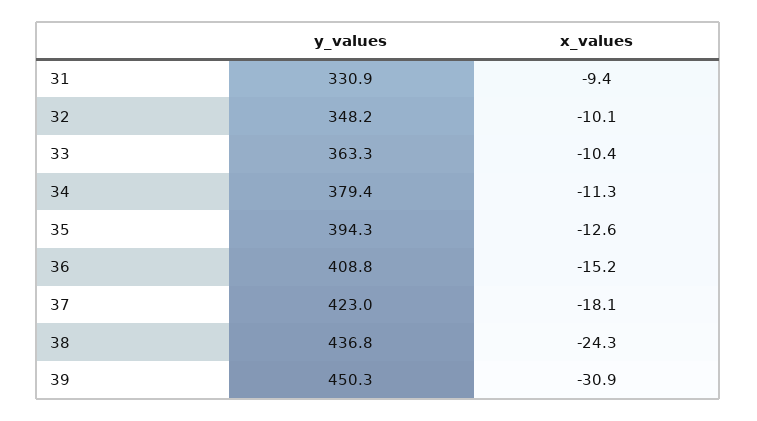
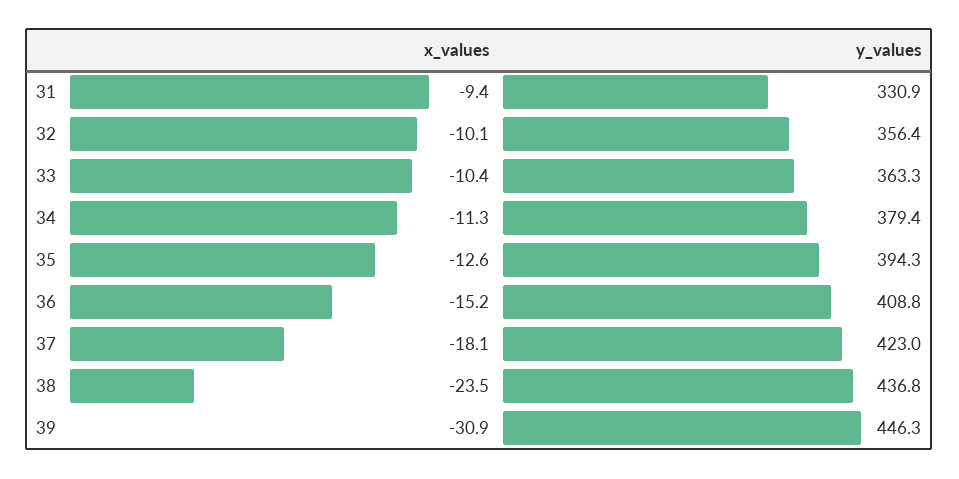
  {
    "y_values": {
      "31": 330.9,
-     "32": 348.2,
+     "32": 356.4,
      "33": 363.3,
      "34": 379.4,
      "35": 394.3,
      "36": 408.8,
      "37": 423,
      "38": 436.8,
-     "39": 450.3
+     "39": 446.3
    },
    "x_values": {
      "31": -9.4,
      "32": -10.1,
      "33": -10.4,
      "34": -11.3,
      "35": -12.6,
      "36": -15.2,
      "37": -18.1,
-     "38": -24.3,
+     "38": -23.5,
      "39": -30.9
    }
  }

